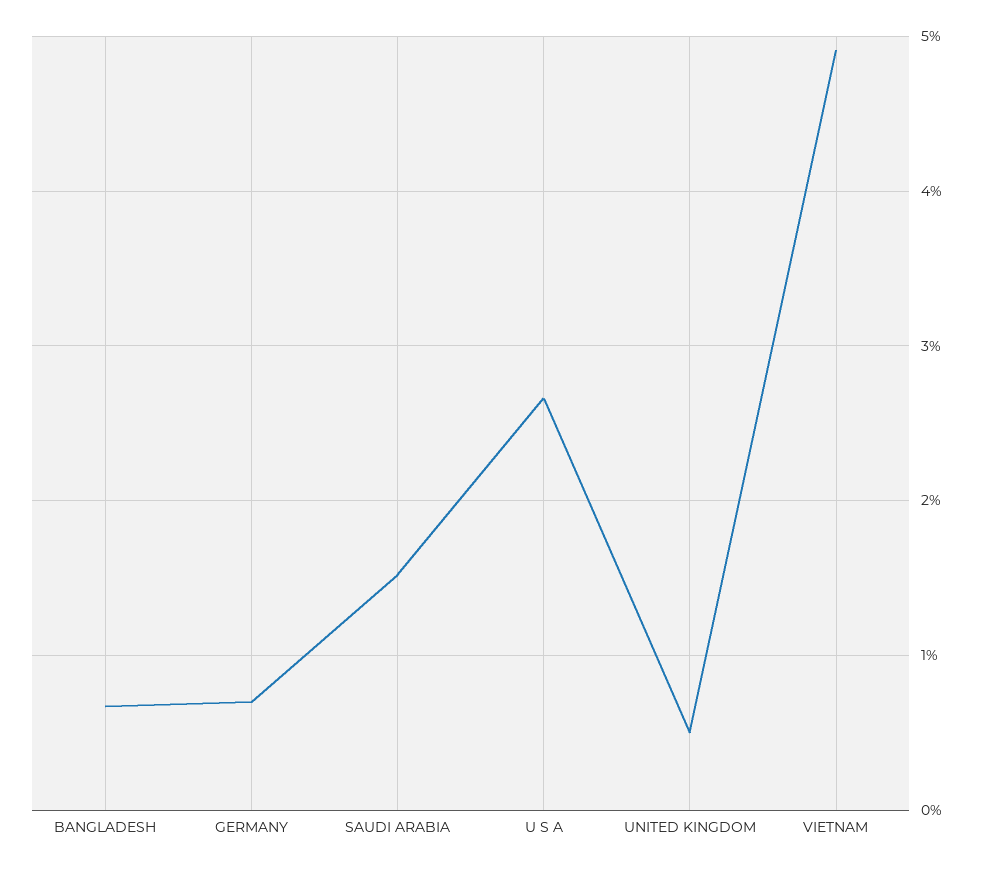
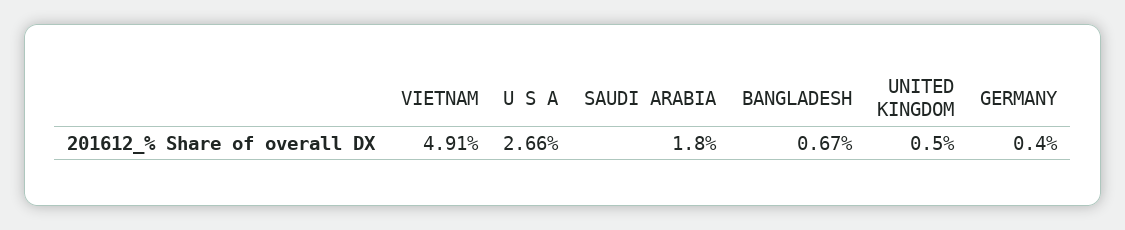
  {
    "BANGLADESH": 0.67,
-   "GERMANY": 0.7,
+   "GERMANY": 0.4,
-   "SAUDI ARABIA": 1.5,
+   "SAUDI ARABIA": 1.8,
    "U S A": 2.66,
    "UNITED KINGDOM": 0.5,
    "VIETNAM": 4.91
  }

